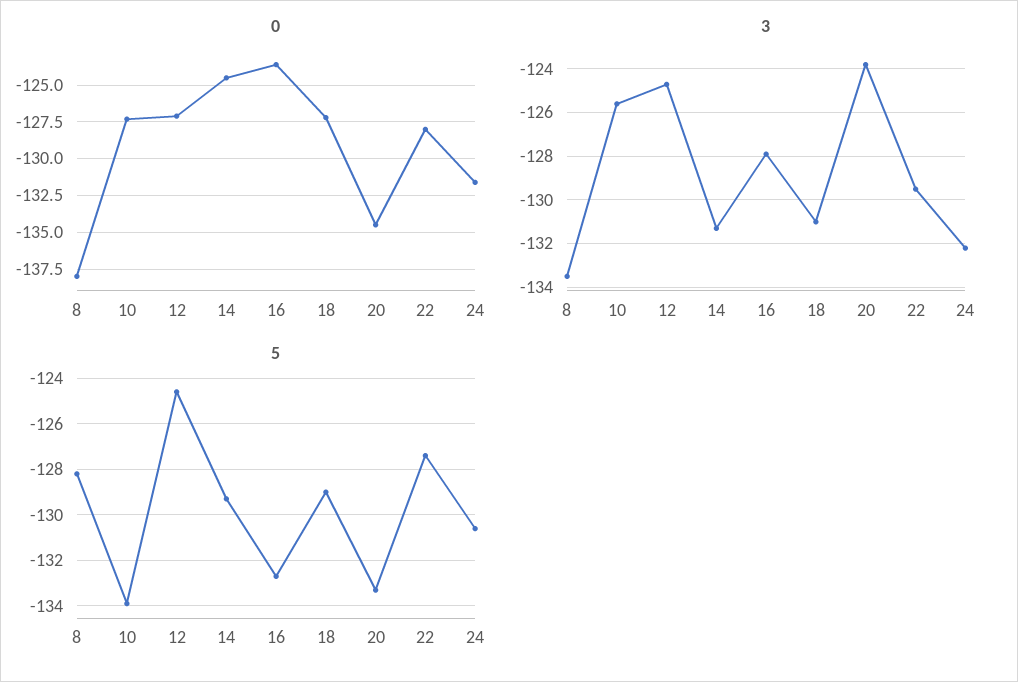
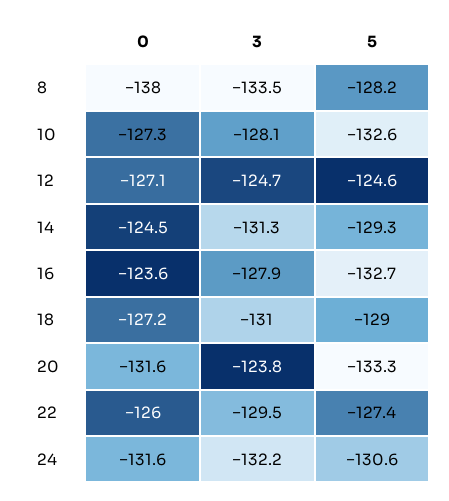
  {
    "0": {
      "8": -138,
      "10": -127.3,
      "12": -127.1,
      "14": -124.5,
      "16": -123.6,
      "18": -127.2,
-     "20": -134.5,
+     "20": -131.6,
-     "22": -128,
+     "22": -126,
      "24": -131.6
    },
    "3": {
      "8": -133.5,
-     "10": -125.5,
+     "10": -128.1,
      "12": -124.7,
      "14": -131.3,
      "16": -127.9,
      "18": -131,
      "20": -123.8,
      "22": -129.5,
      "24": -132.2
    },
    "5": {
      "8": -128.2,
-     "10": -134,
+     "10": -132.6,
      "12": -124.6,
      "14": -129.3,
      "16": -132.7,
      "18": -129,
      "20": -133.3,
      "22": -127.4,
      "24": -130.6
    }
  }

